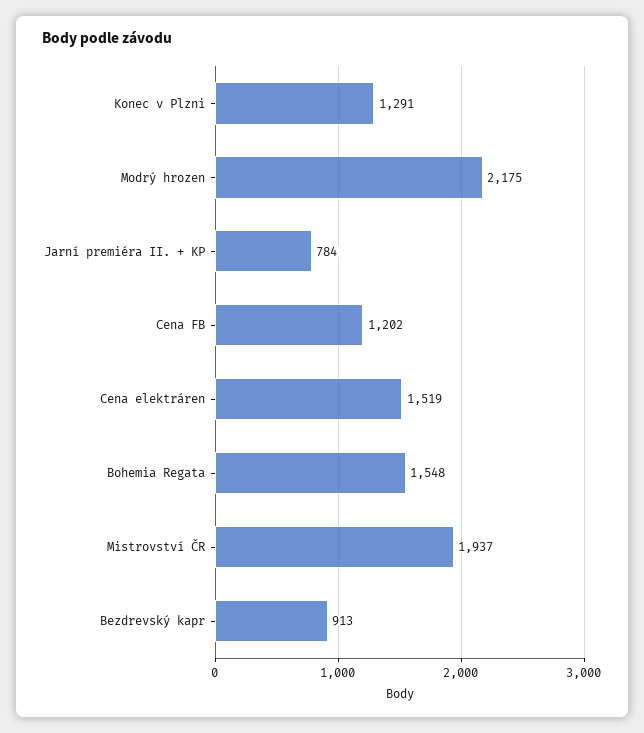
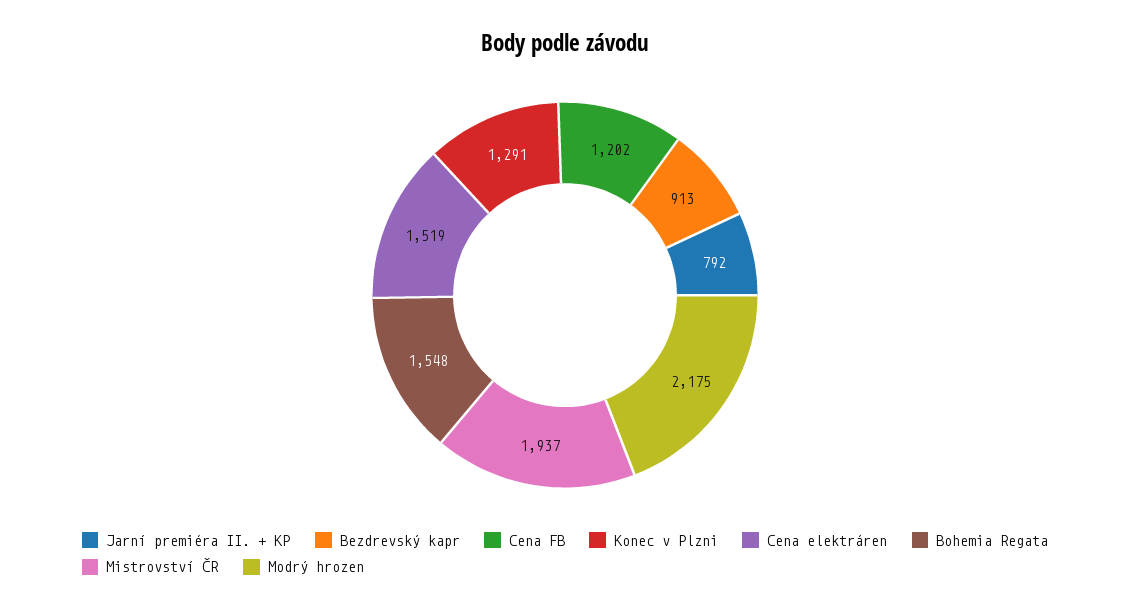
  {
    "Konec v Plzni": 1291,
    "Modrý hrozen": 2175,
-   "Jarní premiéra II. + KP": 784,
+   "Jarní premiéra II. + KP": 792,
    "Cena FB": 1202,
    "Cena elektráren": 1519,
    "Bohemia Regata": 1548,
    "Mistrovství ČR": 1937,
    "Bezdrevský kapr": 913
  }

